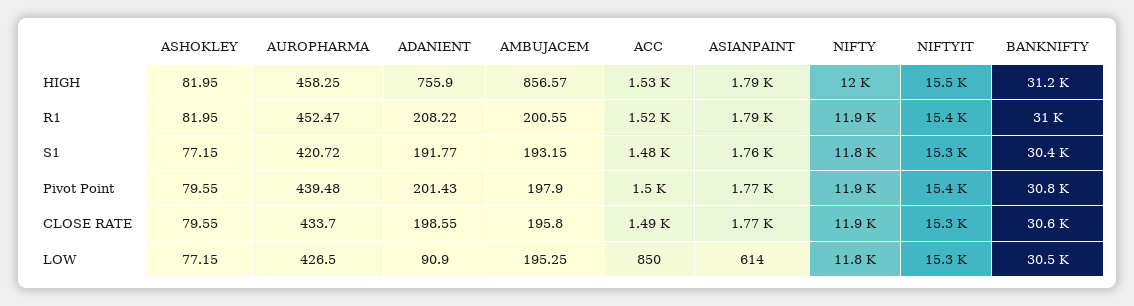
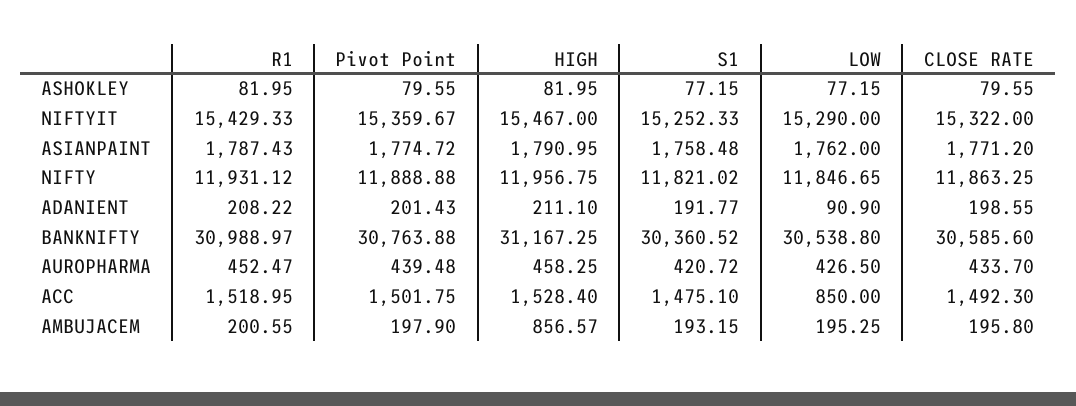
  {
    "ASHOKLEY": {
      "HIGH": 81.95,
      "R1": 81.95,
      "S1": 77.15,
      "Pivot Point": 79.55,
      "CLOSE RATE": 79.55,
      "LOW": 77.15
    },
    "AUROPHARMA": {
      "HIGH": 458.25,
      "R1": 452.47,
      "S1": 420.72,
      "Pivot Point": 439.48,
      "CLOSE RATE": 433.7,
      "LOW": 426.5
    },
    "ADANIENT": {
-     "HIGH": 755.9,
+     "HIGH": 211.1,
      "R1": 208.22,
      "S1": 191.77,
      "Pivot Point": 201.43,
      "CLOSE RATE": 198.55,
      "LOW": 90.9
    },
    "AMBUJACEM": {
      "HIGH": 856.57,
      "R1": 200.55,
      "S1": 193.15,
      "Pivot Point": 197.9,
      "CLOSE RATE": 195.8,
      "LOW": 195.25
    },
    "ACC": {
      "HIGH": 1528.4,
      "R1": 1518.95,
      "S1": 1475.1,
      "Pivot Point": 1501.75,
      "CLOSE RATE": 1492.3,
      "LOW": 850
    },
    "ASIANPAINT": {
      "HIGH": 1790.95,
      "R1": 1787.43,
      "S1": 1758.48,
      "Pivot Point": 1774.72,
      "CLOSE RATE": 1771.2,
-     "LOW": 614
+     "LOW": 1762
    },
    "NIFTY": {
      "HIGH": 11956.75,
      "R1": 11931.12,
      "S1": 11821.02,
      "Pivot Point": 11888.88,
      "CLOSE RATE": 11863.25,
      "LOW": 11846.65
    },
    "NIFTYIT": {
      "HIGH": 15467,
      "R1": 15429.33,
      "S1": 15252.33,
      "Pivot Point": 15359.67,
      "CLOSE RATE": 15322,
      "LOW": 15290
    },
    "BANKNIFTY": {
      "HIGH": 31167.25,
      "R1": 30988.97,
      "S1": 30360.52,
      "Pivot Point": 30763.88,
      "CLOSE RATE": 30585.6,
      "LOW": 30538.8
    }
  }

